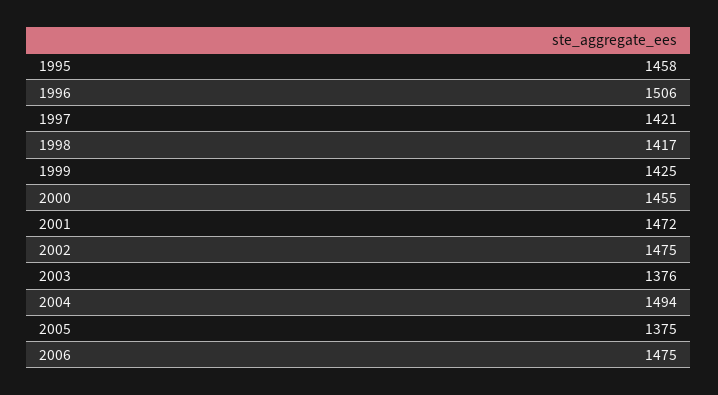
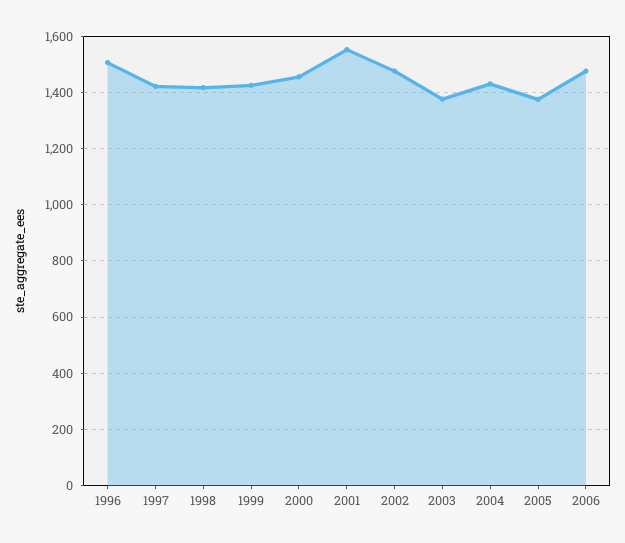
  {
-   "1995": 1458,
    "1996": 1506,
    "1997": 1421,
    "1998": 1417,
    "1999": 1425,
    "2000": 1455,
-   "2001": 1472,
+   "2001": 1550,
    "2002": 1475,
    "2003": 1376,
-   "2004": 1494,
+   "2004": 1425,
    "2005": 1375,
    "2006": 1475
  }

